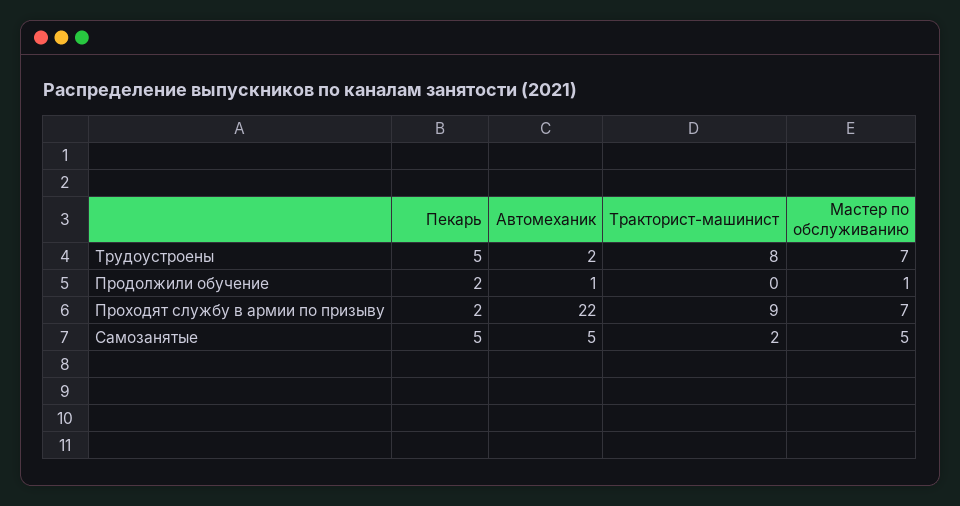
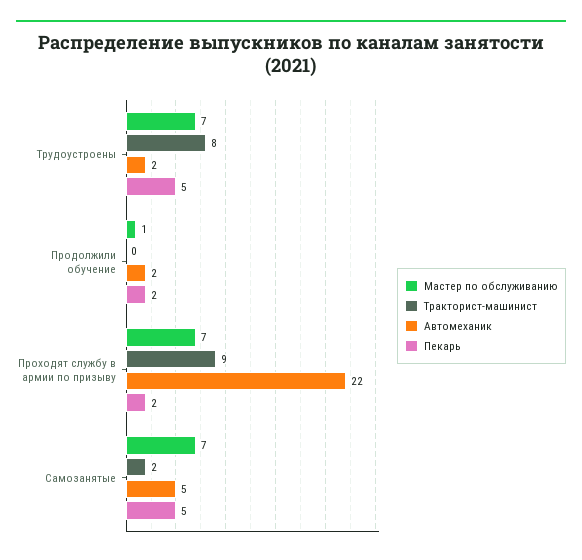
  {
    "Пекарь": {
      "Трудоустроены": 5,
      "Продолжили обучение": 2,
      "Проходят службу в армии по призыву": 2,
      "Самозанятые": 5
    },
    "Автомеханик": {
      "Трудоустроены": 2,
-     "Продолжили обучение": 1,
+     "Продолжили обучение": 2,
      "Проходят службу в армии по призыву": 22,
      "Самозанятые": 5
    },
    "Тракторист-машинист": {
      "Трудоустроены": 8,
      "Продолжили обучение": 0,
      "Проходят службу в армии по призыву": 9,
      "Самозанятые": 2
    },
    "Мастер по обслуживанию": {
      "Трудоустроены": 7,
      "Продолжили обучение": 1,
      "Проходят службу в армии по призыву": 7,
-     "Самозанятые": 5
+     "Самозанятые": 7
    }
  }

